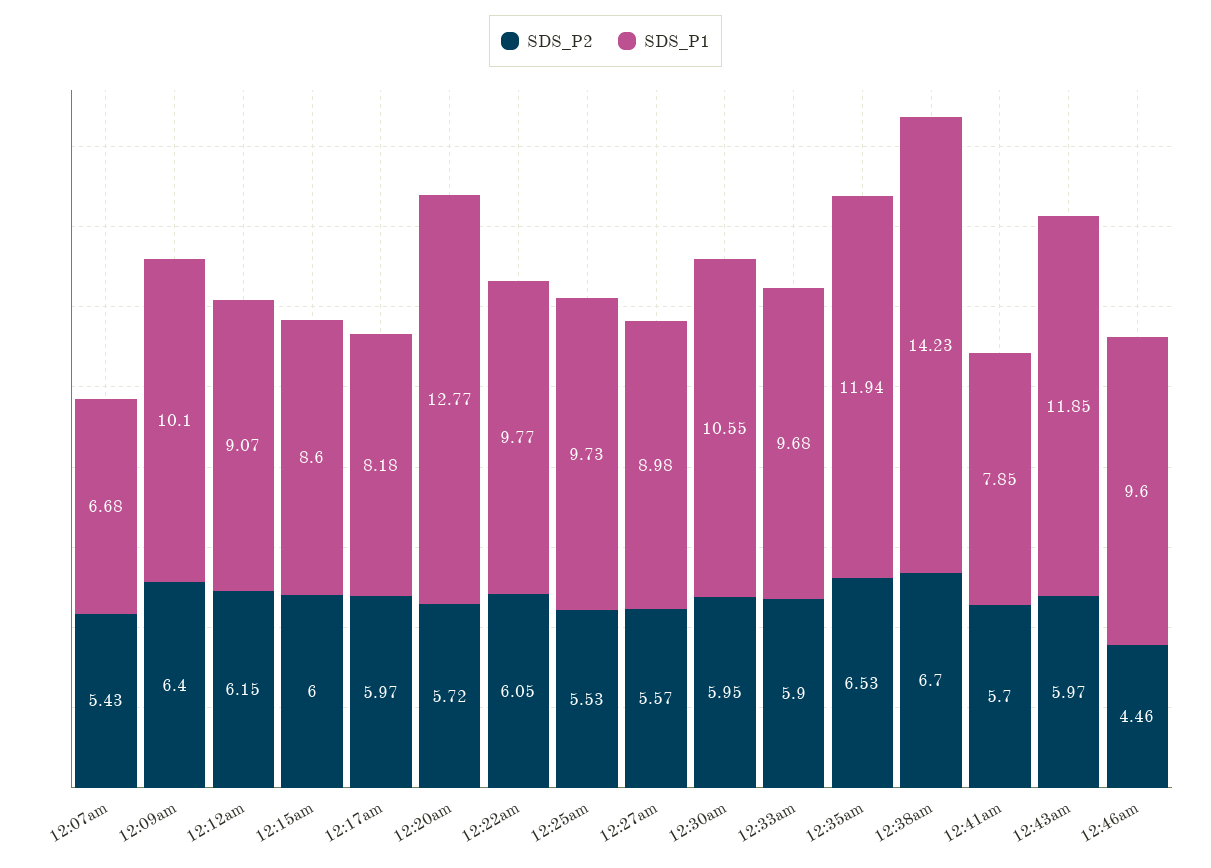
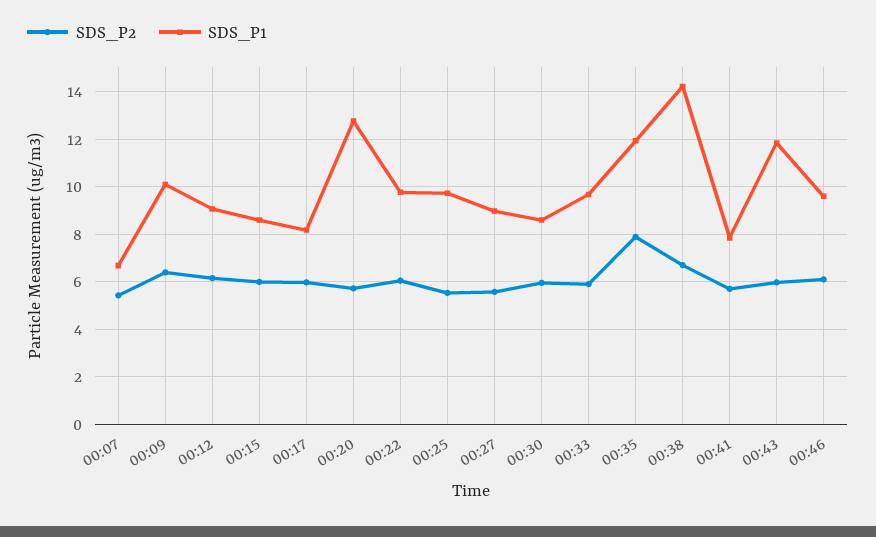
  {
    "SDS_P2": {
      "12:07am": 5.43,
      "12:09am": 6.4,
      "12:12am": 6.15,
      "12:15am": 6,
      "12:17am": 5.97,
      "12:20am": 5.72,
      "12:22am": 6.05,
      "12:25am": 5.53,
      "12:27am": 5.57,
      "12:30am": 5.95,
      "12:33am": 5.9,
-     "12:35am": 6.53,
+     "12:35am": 8,
      "12:38am": 6.7,
      "12:41am": 5.7,
      "12:43am": 5.97,
-     "12:46am": 4.46
+     "12:46am": 6
    },
    "SDS_P1": {
      "12:07am": 6.68,
      "12:09am": 10.1,
      "12:12am": 9.07,
      "12:15am": 8.6,
      "12:17am": 8.18,
      "12:20am": 12.77,
      "12:22am": 9.77,
      "12:25am": 9.73,
      "12:27am": 8.98,
-     "12:30am": 10.55,
+     "12:30am": 8.5,
      "12:33am": 9.68,
      "12:35am": 11.94,
      "12:38am": 14.23,
      "12:41am": 7.85,
      "12:43am": 11.85,
      "12:46am": 9.6
    }
  }

